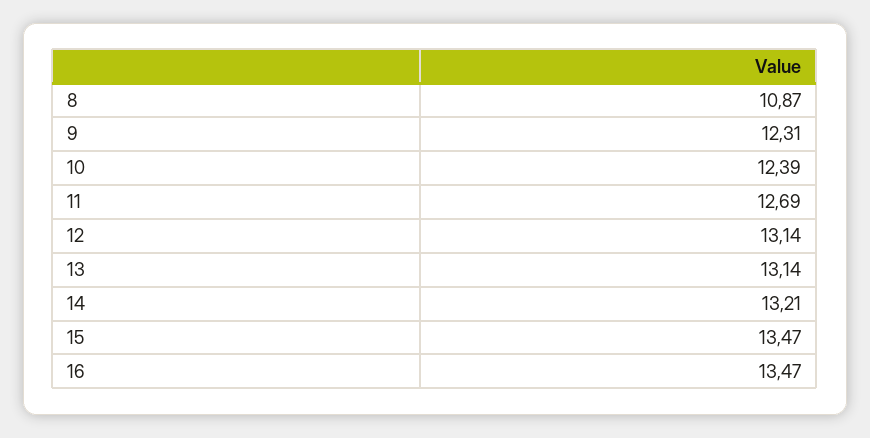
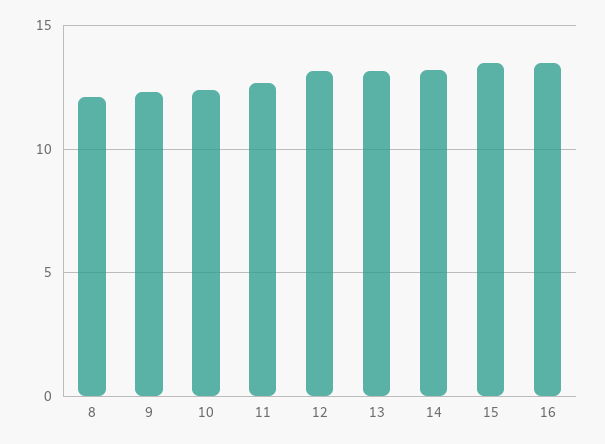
  {
-   "8": 10.87,
+   "8": 12,
    "9": 12.31,
    "10": 12.39,
    "11": 12.69,
    "12": 13.14,
    "13": 13.14,
    "14": 13.21,
    "15": 13.47,
    "16": 13.47
  }

